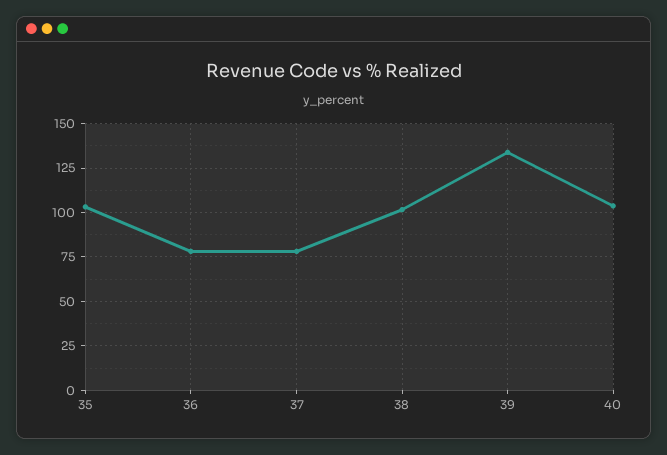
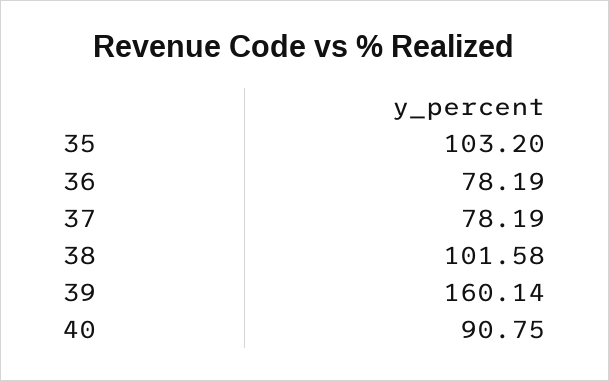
  {
    "35": 103.2,
    "36": 78.19,
    "37": 78.19,
    "38": 101.58,
-   "39": 135,
+   "39": 160.14,
-   "40": 105
+   "40": 90.75
  }

